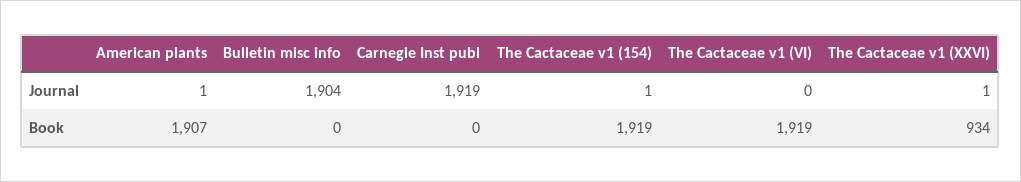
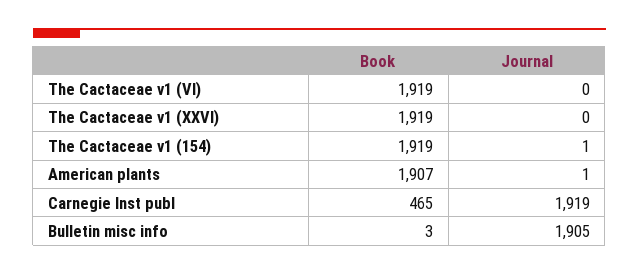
  {
    "American plants": {
      "Journal": 1,
      "Book": 1907
    },
    "Bulletin misc info": {
-     "Journal": 1904,
+     "Journal": 1905,
-     "Book": 0
+     "Book": 3
    },
    "Carnegie Inst publ": {
      "Journal": 1919,
-     "Book": 0
+     "Book": 465
    },
    "The Cactaceae v1 (154)": {
      "Journal": 1,
      "Book": 1919
    },
    "The Cactaceae v1 (VI)": {
      "Journal": 0,
      "Book": 1919
    },
    "The Cactaceae v1 (XXVI)": {
-     "Journal": 1,
+     "Journal": 0,
-     "Book": 934
+     "Book": 1919
    }
  }

